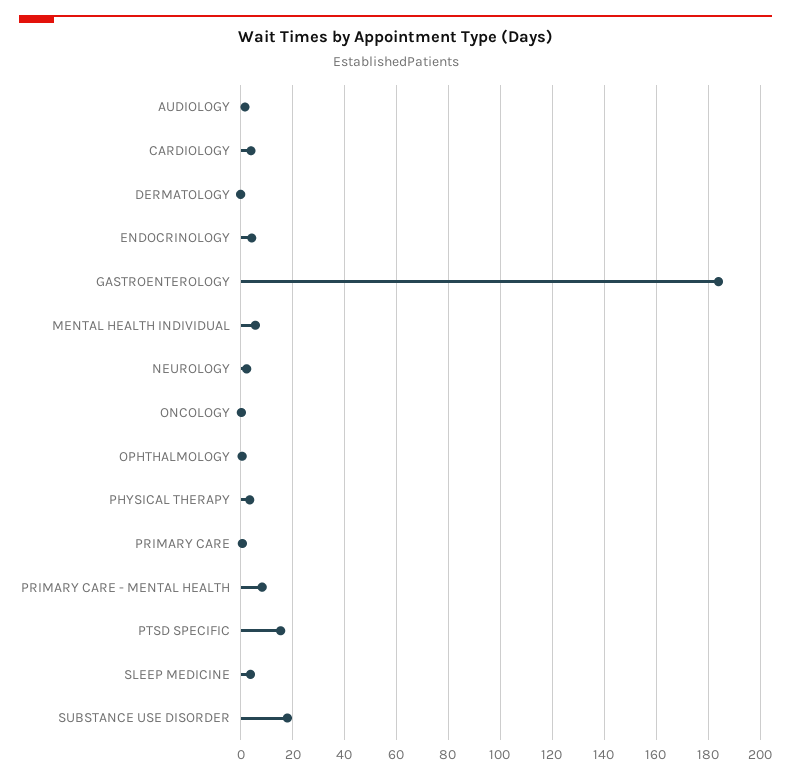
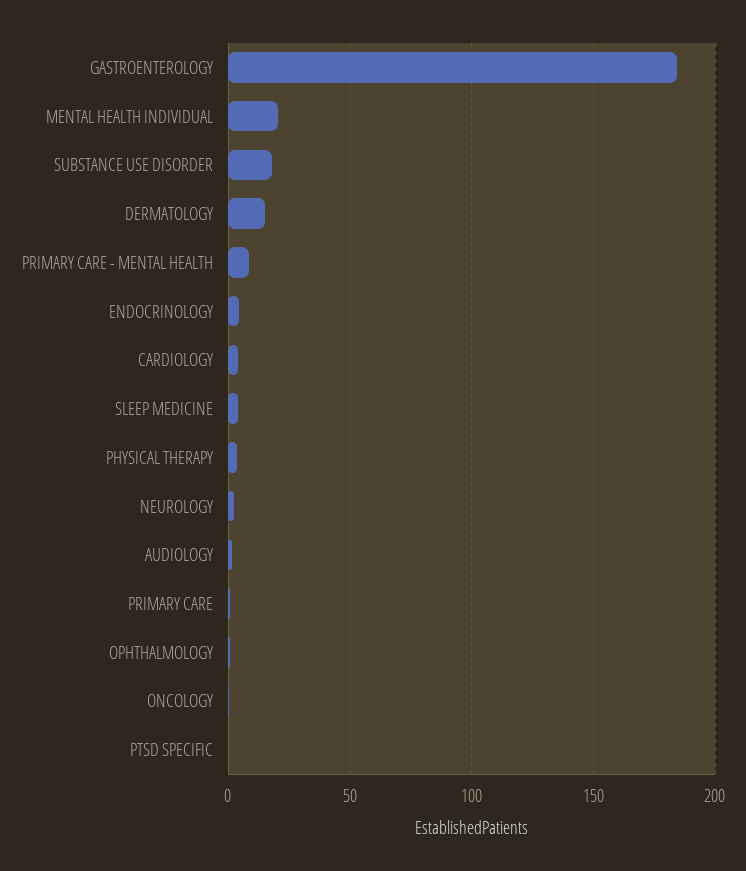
  {
    "AUDIOLOGY": 2.5,
    "CARDIOLOGY": 5,
-   "DERMATOLOGY": 0,
+   "DERMATOLOGY": 15,
    "ENDOCRINOLOGY": 5,
    "GASTROENTEROLOGY": 185,
-   "MENTAL HEALTH INDIVIDUAL": 5,
+   "MENTAL HEALTH INDIVIDUAL": 20,
    "NEUROLOGY": 2.5,
    "ONCOLOGY": 0,
    "OPHTHALMOLOGY": 0,
    "PHYSICAL THERAPY": 2.5,
    "PRIMARY CARE": 0,
    "PRIMARY CARE - MENTAL HEALTH": 7.5,
-   "PTSD SPECIFIC": 15,
+   "PTSD SPECIFIC": 0,
    "SLEEP MEDICINE": 5,
    "SUBSTANCE USE DISORDER": 17.5
  }

